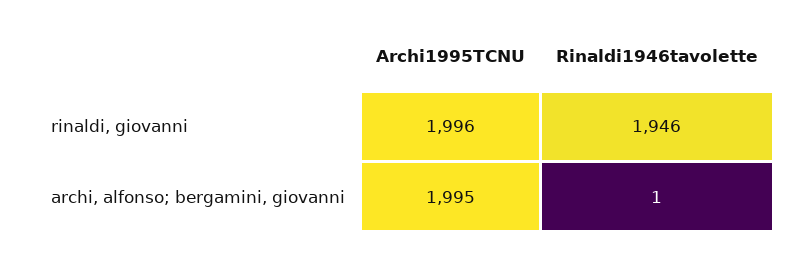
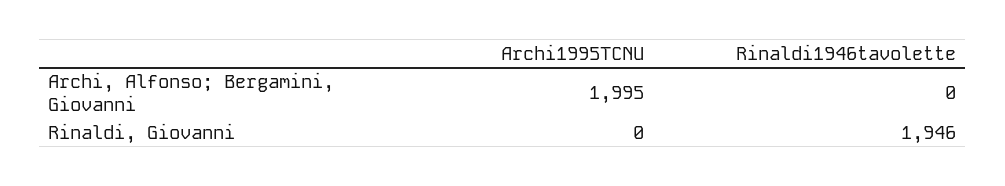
  {
    "Archi1995TCNU": {
-     "rinaldi, giovanni": 1996,
+     "rinaldi, giovanni": 0,
      "archi, alfonso; bergamini, giovanni": 1995
    },
    "Rinaldi1946tavolette": {
      "rinaldi, giovanni": 1946,
-     "archi, alfonso; bergamini, giovanni": 1
+     "archi, alfonso; bergamini, giovanni": 0
    }
  }

